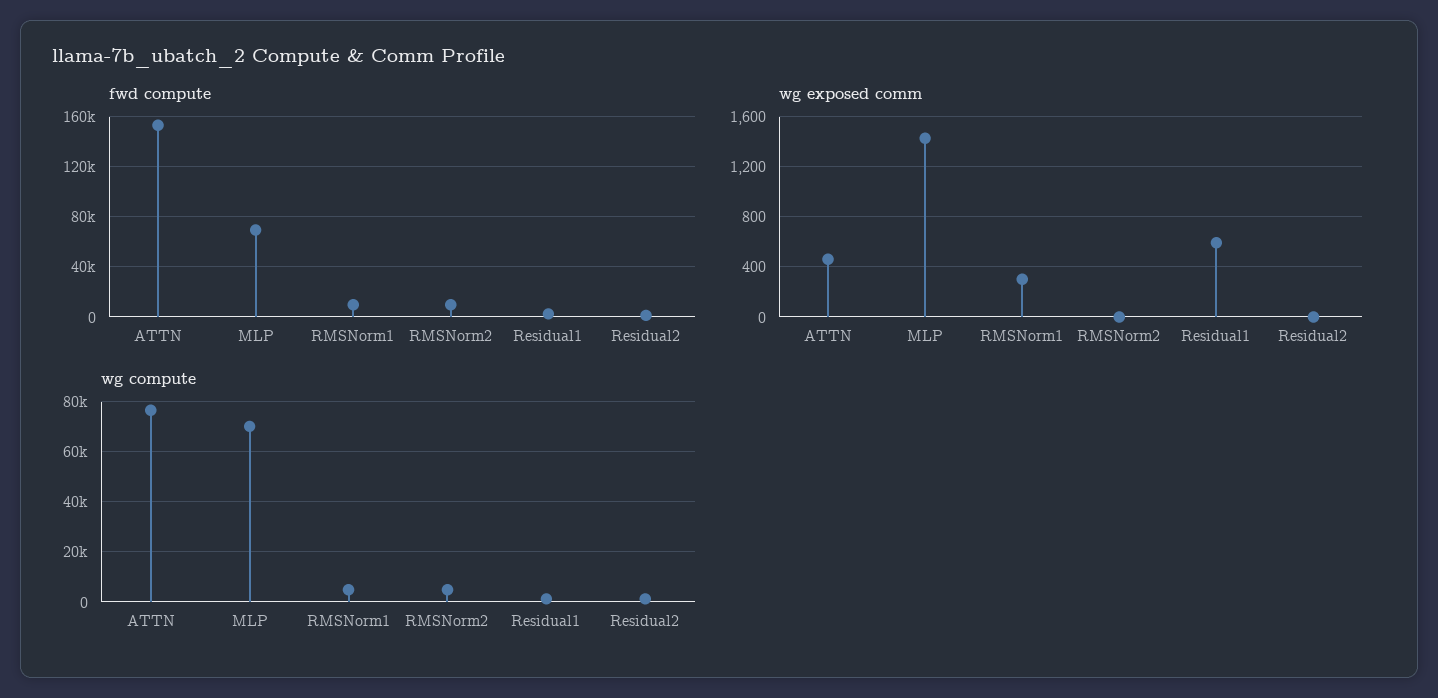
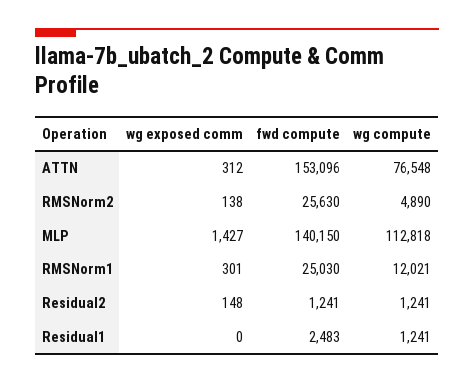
  {
    "fwd compute": {
      "ATTN": 153096,
-     "MLP": 70000,
+     "MLP": 140150,
-     "RMSNorm1": 10000,
+     "RMSNorm1": 25030,
-     "RMSNorm2": 10000,
+     "RMSNorm2": 25630,
      "Residual1": 2483,
      "Residual2": 1241
    },
    "wg exposed comm": {
-     "ATTN": 450,
+     "ATTN": 312,
      "MLP": 1427,
      "RMSNorm1": 301,
-     "RMSNorm2": 0,
+     "RMSNorm2": 138,
-     "Residual1": 600,
+     "Residual1": 0,
-     "Residual2": 0
+     "Residual2": 148
    },
    "wg compute": {
      "ATTN": 76548,
-     "MLP": 70000,
+     "MLP": 112818,
-     "RMSNorm1": 5000,
+     "RMSNorm1": 12021,
      "RMSNorm2": 4890,
      "Residual1": 1241,
      "Residual2": 1241
    }
  }

